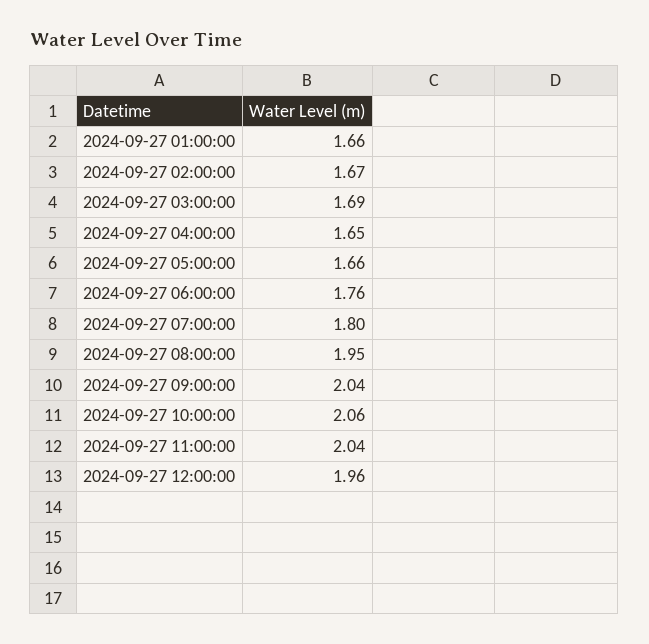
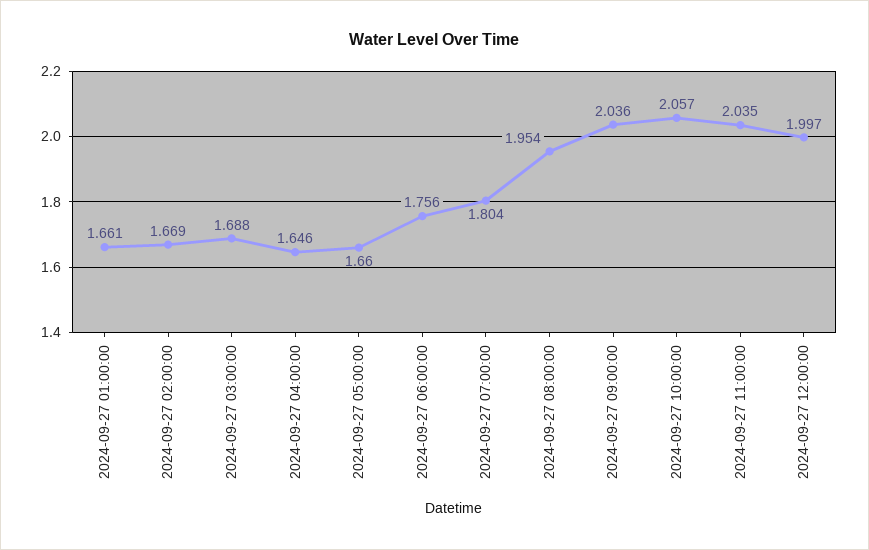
  {
    "2024-09-27 01:00:00": 1.661,
    "2024-09-27 02:00:00": 1.669,
    "2024-09-27 03:00:00": 1.688,
    "2024-09-27 04:00:00": 1.646,
    "2024-09-27 05:00:00": 1.66,
    "2024-09-27 06:00:00": 1.756,
    "2024-09-27 07:00:00": 1.804,
    "2024-09-27 08:00:00": 1.954,
    "2024-09-27 09:00:00": 2.036,
    "2024-09-27 10:00:00": 2.057,
    "2024-09-27 11:00:00": 2.035,
-   "2024-09-27 12:00:00": 1.96
+   "2024-09-27 12:00:00": 1.997
  }

